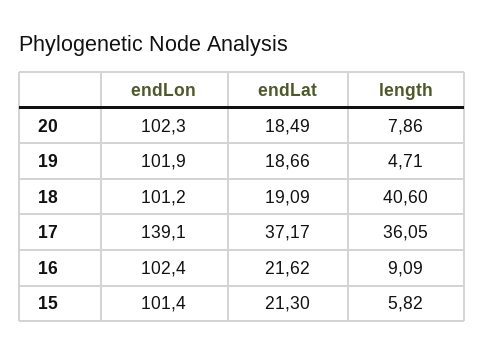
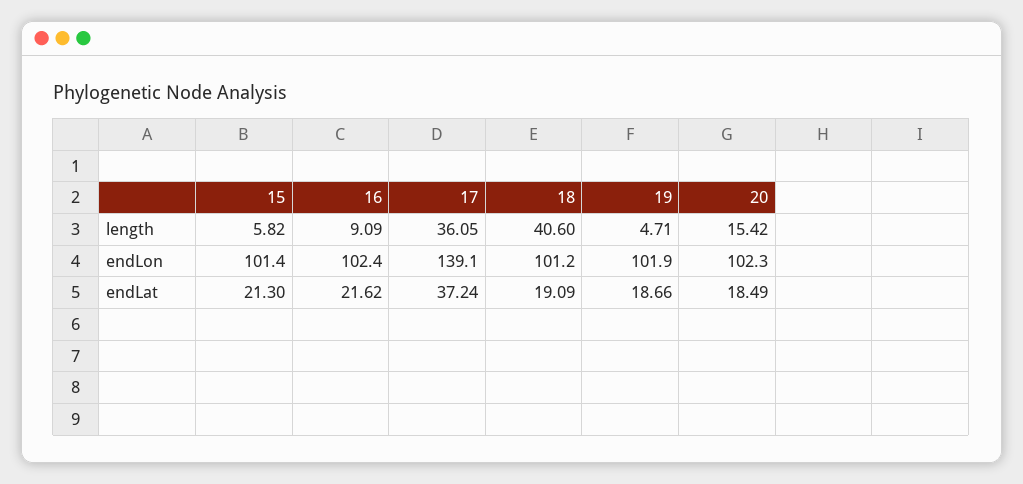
  {
    "endLon": {
      "20": 102.3,
      "19": 101.9,
      "18": 101.2,
      "17": 139.1,
      "16": 102.4,
      "15": 101.4
    },
    "endLat": {
      "20": 18.49,
      "19": 18.66,
      "18": 19.09,
-     "17": 37.17,
+     "17": 37.24,
      "16": 21.62,
      "15": 21.3
    },
    "length": {
-     "20": 7.86,
+     "20": 15.42,
      "19": 4.71,
      "18": 40.6,
      "17": 36.05,
      "16": 9.09,
      "15": 5.82
    }
  }

